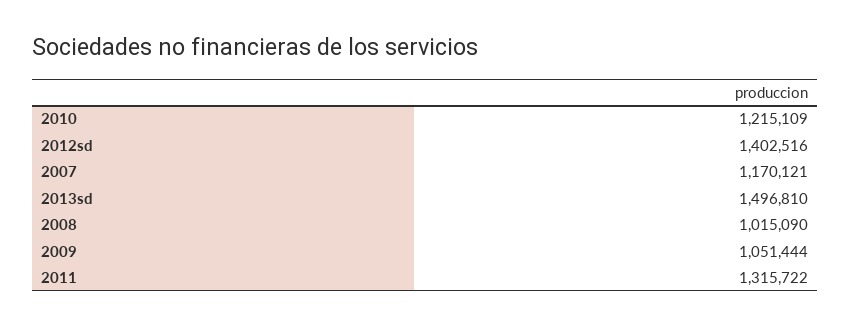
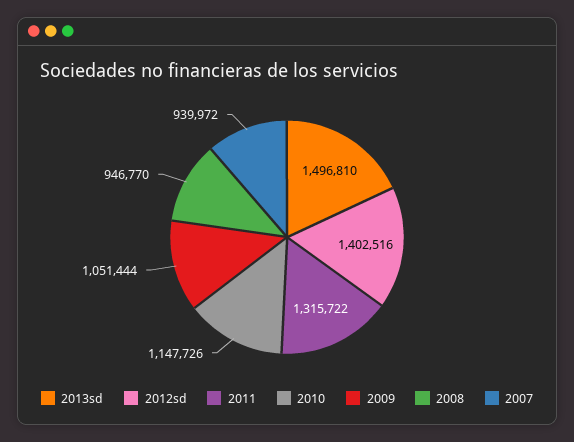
  {
-   "2010": 1215109,
+   "2010": 1147726,
    "2012sd": 1402516,
-   "2007": 1170121,
+   "2007": 939972,
    "2013sd": 1496810,
-   "2008": 1015090,
+   "2008": 946770,
    "2009": 1051444,
    "2011": 1315722
  }

